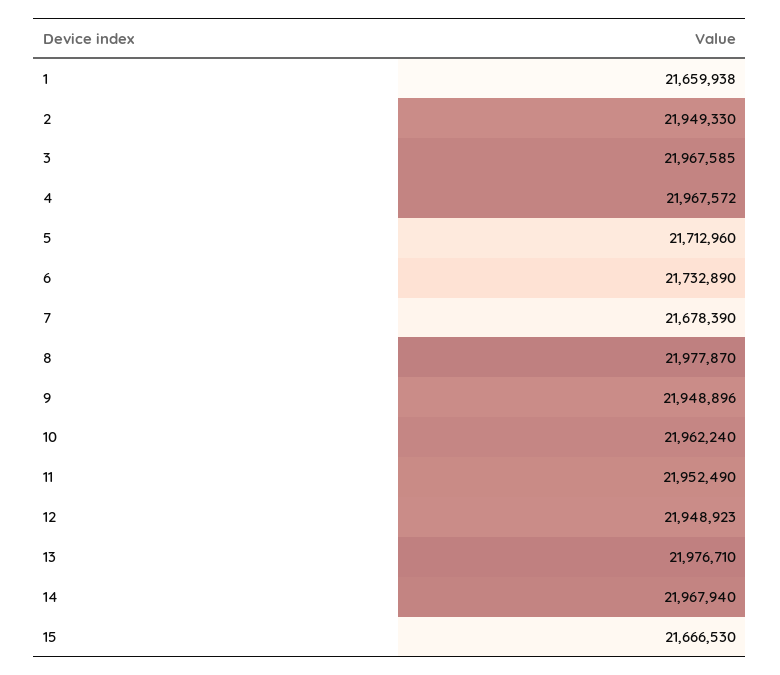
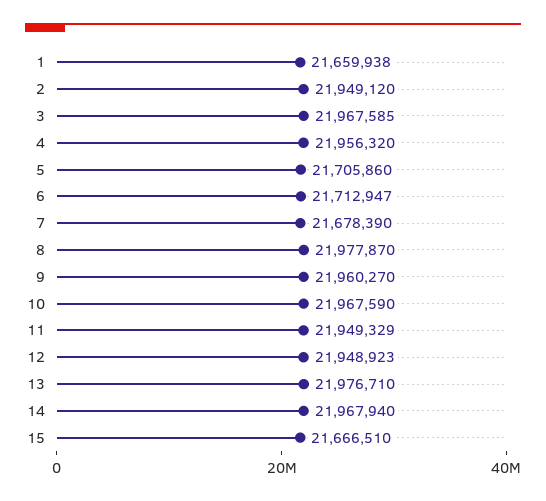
  {
    "1": 21659938,
-   "2": 21949330,
+   "2": 21949120,
    "3": 21967585,
-   "4": 21967572,
+   "4": 21956320,
-   "5": 21712960,
+   "5": 21705860,
-   "6": 21732890,
+   "6": 21712947,
    "7": 21678390,
    "8": 21977870,
-   "9": 21948896,
+   "9": 21960270,
-   "10": 21962240,
+   "10": 21967590,
-   "11": 21952490,
+   "11": 21949329,
    "12": 21948923,
    "13": 21976710,
    "14": 21967940,
-   "15": 21666530
+   "15": 21666510
  }

